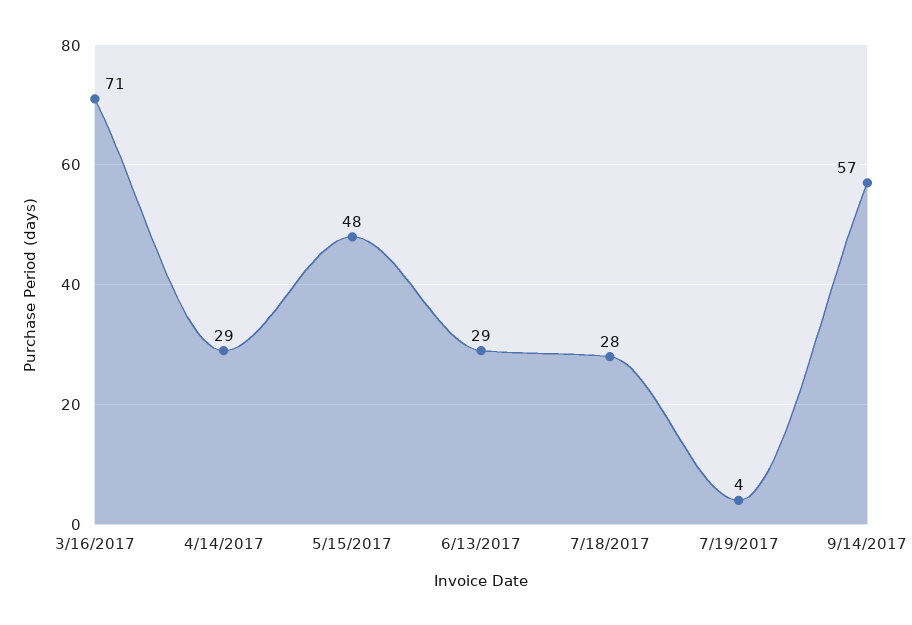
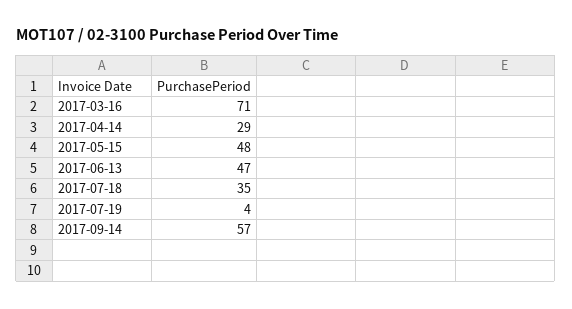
  {
    "3/16/2017": 71,
    "4/14/2017": 29,
    "5/15/2017": 48,
-   "6/13/2017": 29,
+   "6/13/2017": 47,
-   "7/18/2017": 28,
+   "7/18/2017": 35,
    "7/19/2017": 4,
    "9/14/2017": 57
  }

